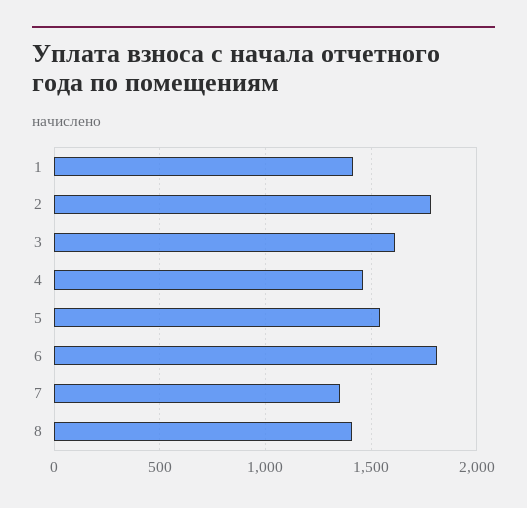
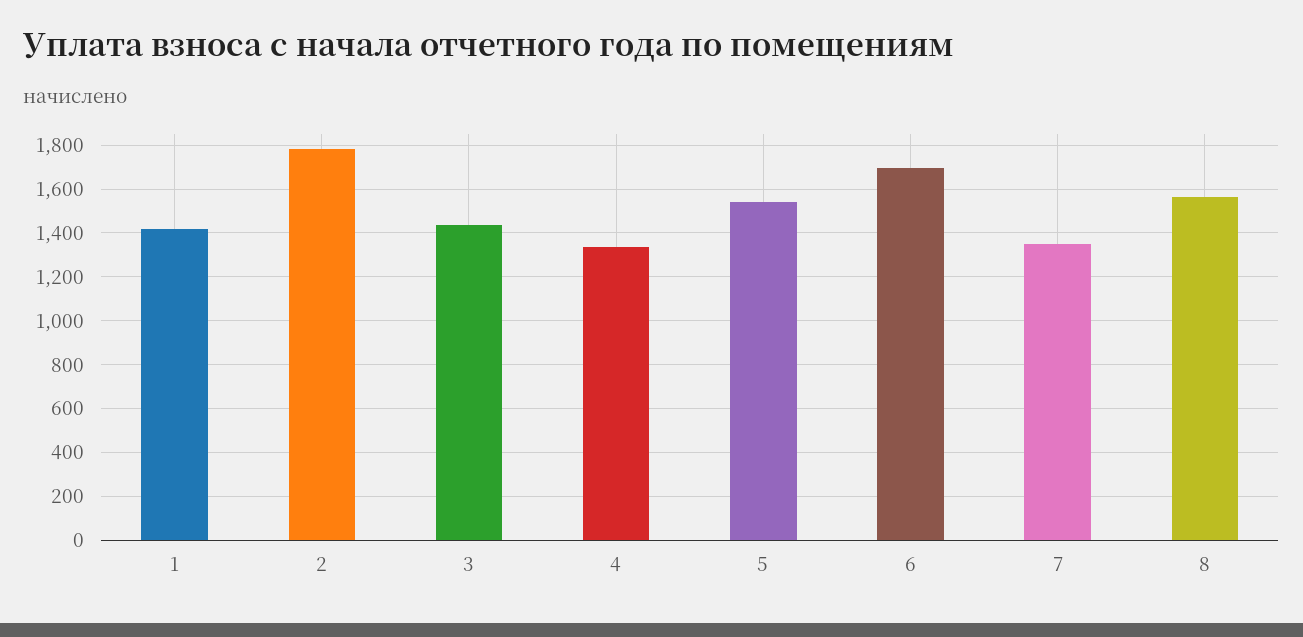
  {
    "1": 1400,
    "2": 1800,
-   "3": 1600,
+   "3": 1450,
-   "4": 1450,
+   "4": 1350,
    "5": 1550,
-   "6": 1800,
+   "6": 1700,
    "7": 1350,
-   "8": 1400
+   "8": 1550
  }

